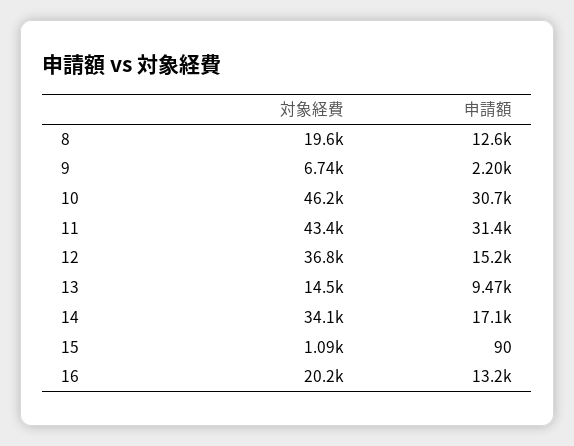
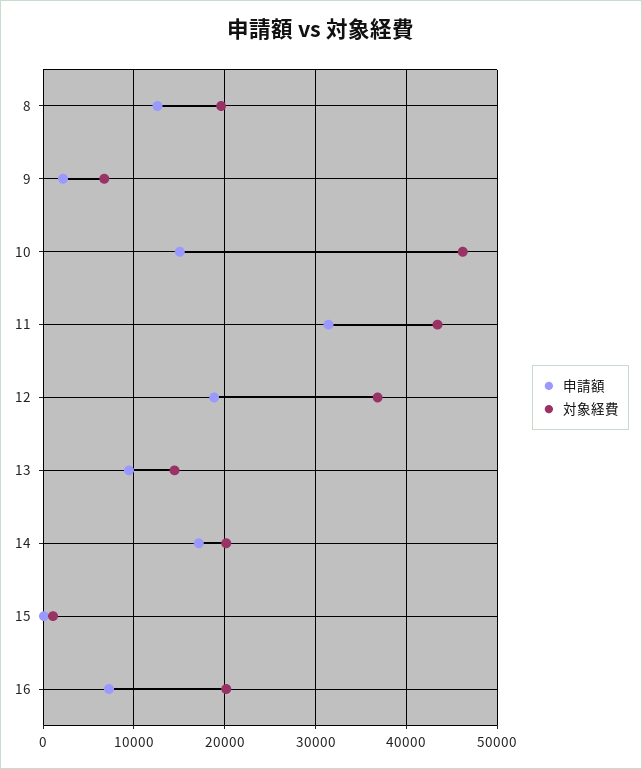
  {
    "対象経費": {
      "8": 19600,
      "9": 6740,
      "10": 46200,
      "11": 43400,
      "12": 36800,
      "13": 14500,
-     "14": 34100,
+     "14": 20000,
      "15": 1090,
      "16": 20200
    },
    "申請額": {
      "8": 12600,
      "9": 2200,
-     "10": 30700,
+     "10": 15000,
      "11": 31400,
-     "12": 15200,
+     "12": 19000,
      "13": 9470,
      "14": 17100,
      "15": 90,
-     "16": 13200
+     "16": 7000
    }
  }

